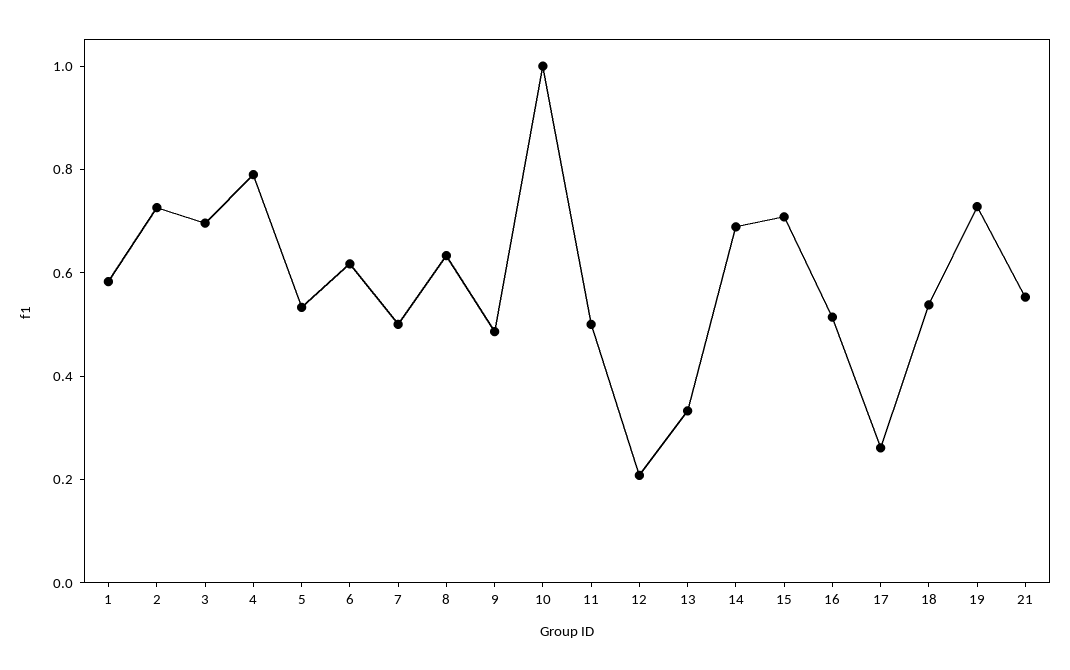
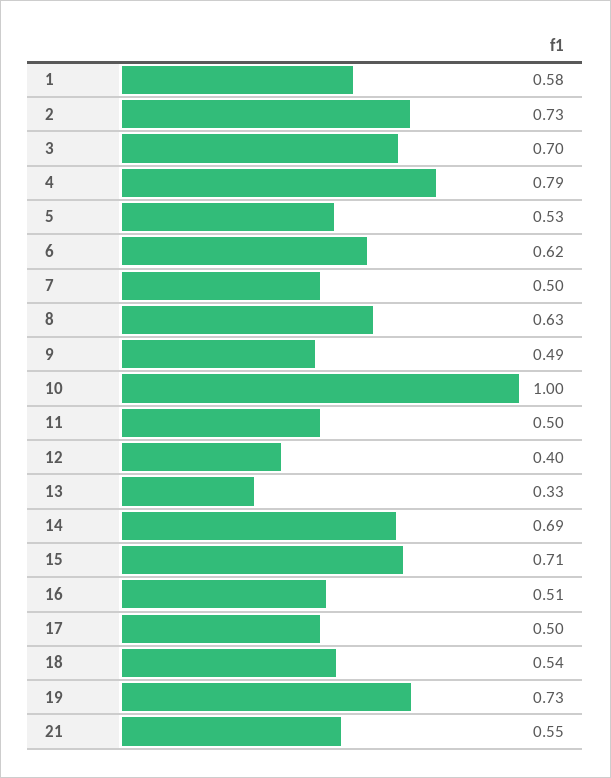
  {
    "1": 0.58,
    "2": 0.73,
    "3": 0.7,
    "4": 0.79,
    "5": 0.53,
    "6": 0.62,
    "7": 0.5,
    "8": 0.63,
    "9": 0.49,
    "10": 1,
    "11": 0.5,
-   "12": 0.2,
+   "12": 0.4,
    "13": 0.33,
    "14": 0.69,
    "15": 0.71,
    "16": 0.51,
-   "17": 0.25,
+   "17": 0.5,
    "18": 0.54,
    "19": 0.73,
    "21": 0.55
  }

